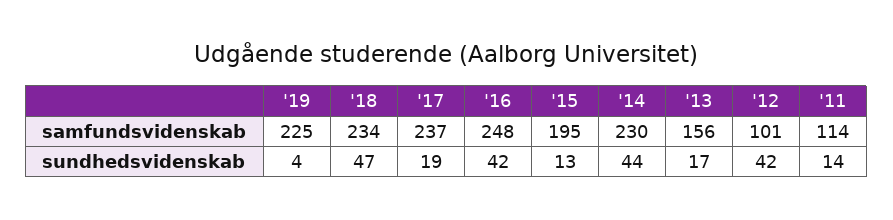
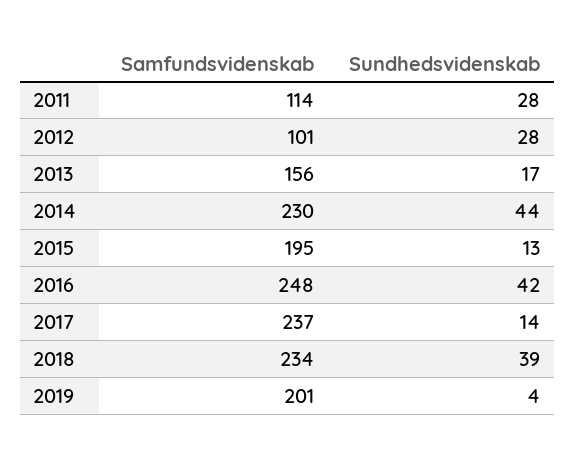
  {
    "'19": {
-     "samfundsvidenskab": 225,
+     "samfundsvidenskab": 201,
      "sundhedsvidenskab": 4
    },
    "'18": {
      "samfundsvidenskab": 234,
-     "sundhedsvidenskab": 47
+     "sundhedsvidenskab": 39
    },
    "'17": {
      "samfundsvidenskab": 237,
-     "sundhedsvidenskab": 19
+     "sundhedsvidenskab": 14
    },
    "'16": {
      "samfundsvidenskab": 248,
      "sundhedsvidenskab": 42
    },
    "'15": {
      "samfundsvidenskab": 195,
      "sundhedsvidenskab": 13
    },
    "'14": {
      "samfundsvidenskab": 230,
      "sundhedsvidenskab": 44
    },
    "'13": {
      "samfundsvidenskab": 156,
      "sundhedsvidenskab": 17
    },
    "'12": {
      "samfundsvidenskab": 101,
-     "sundhedsvidenskab": 42
+     "sundhedsvidenskab": 28
    },
    "'11": {
      "samfundsvidenskab": 114,
-     "sundhedsvidenskab": 14
+     "sundhedsvidenskab": 28
    }
  }

